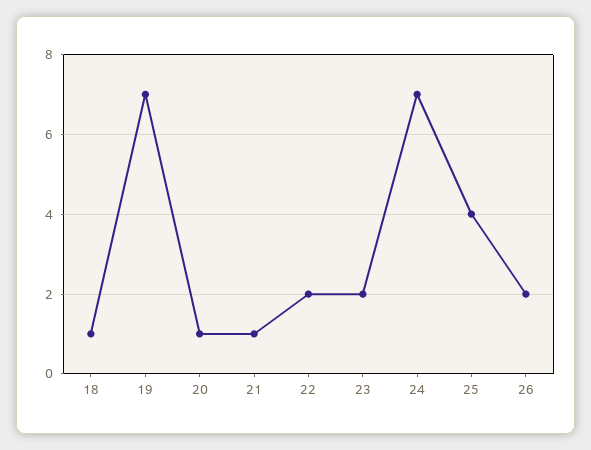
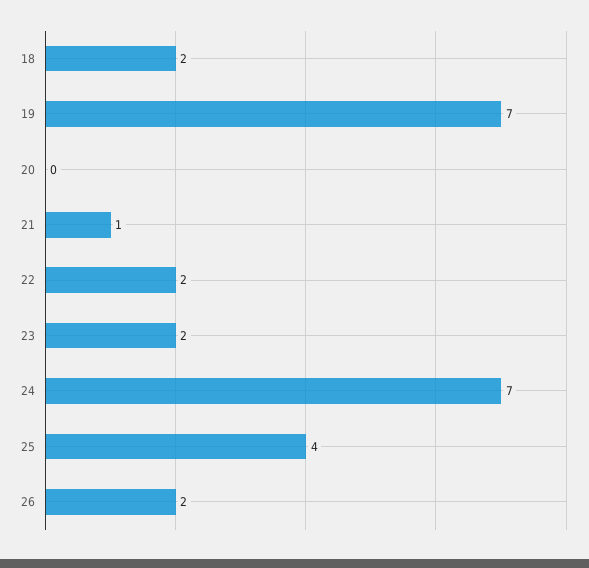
  {
-   "18": 1,
+   "18": 2,
    "19": 7,
-   "20": 1,
+   "20": 0,
    "21": 1,
    "22": 2,
    "23": 2,
    "24": 7,
    "25": 4,
    "26": 2
  }

